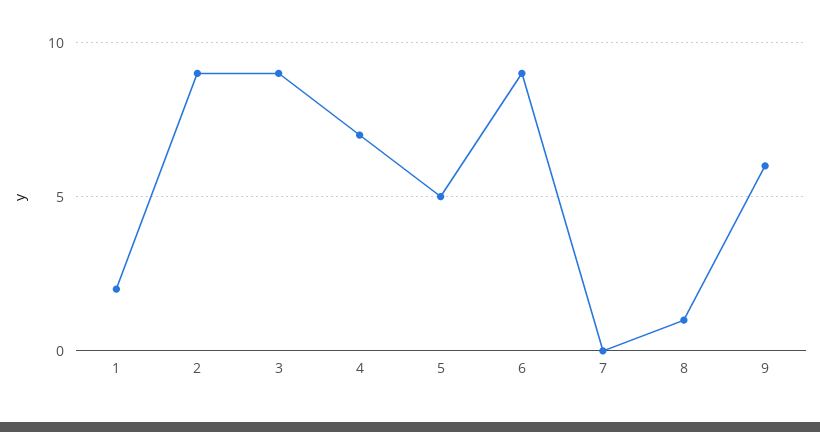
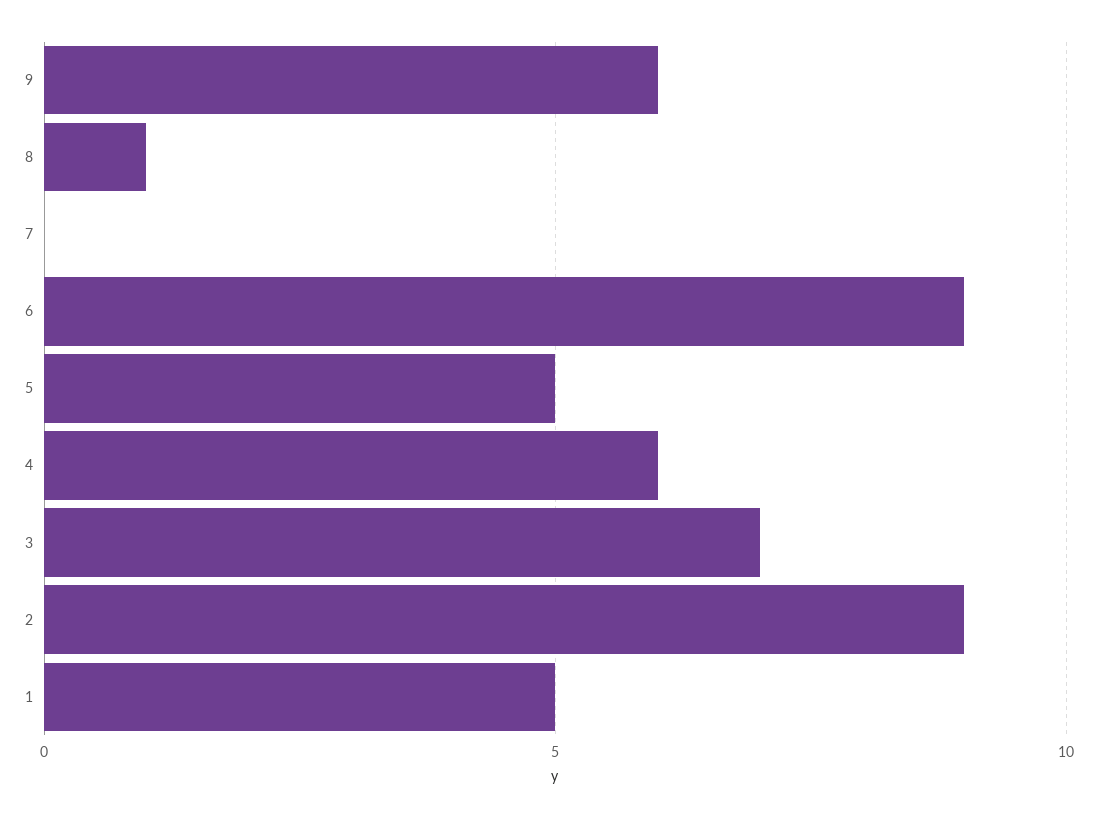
  {
-   "1": 2,
+   "1": 5,
    "2": 9,
-   "3": 9,
+   "3": 7,
-   "4": 7,
+   "4": 6,
    "5": 5,
    "6": 9,
    "7": 0,
    "8": 1,
    "9": 6
  }

